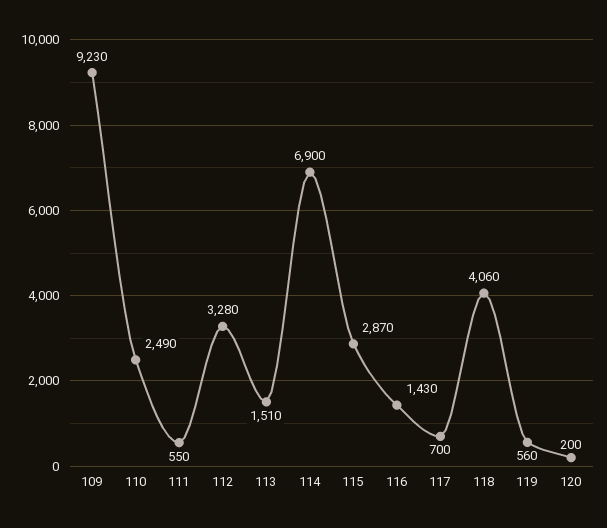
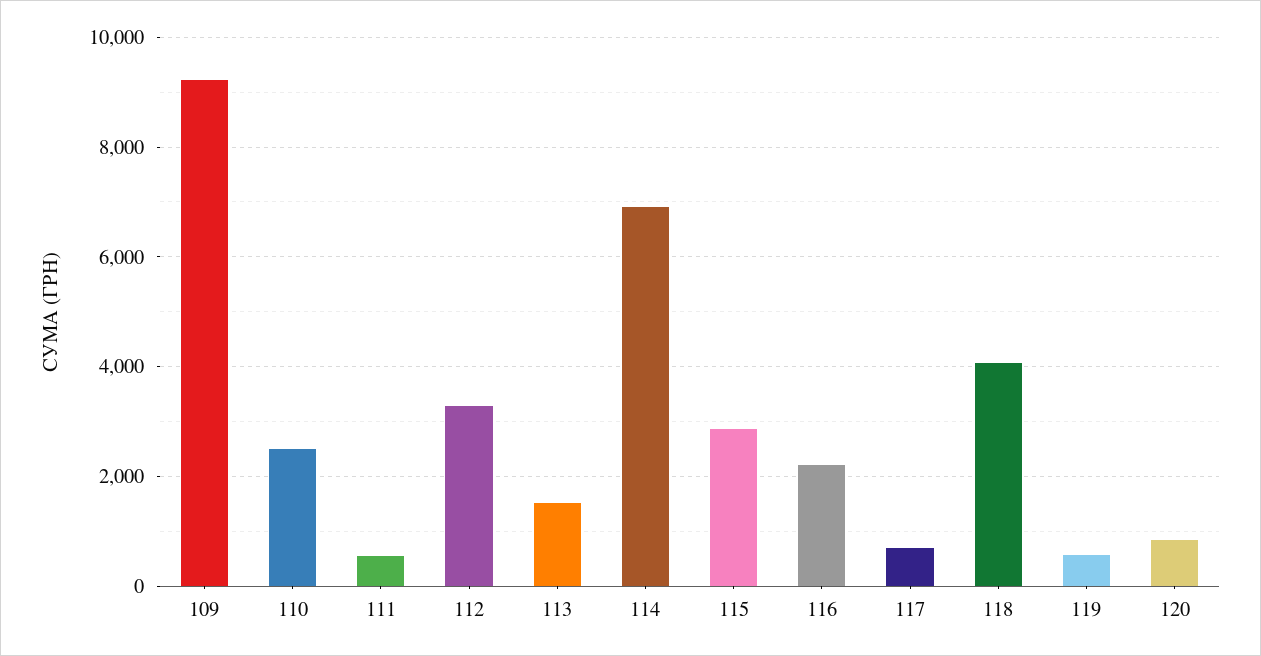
  {
    "109": 9230,
    "110": 2490,
    "111": 550,
    "112": 3280,
    "113": 1510,
    "114": 6900,
    "115": 2870,
-   "116": 1430,
+   "116": 2200,
    "117": 700,
    "118": 4060,
    "119": 560,
-   "120": 200
+   "120": 800
  }

